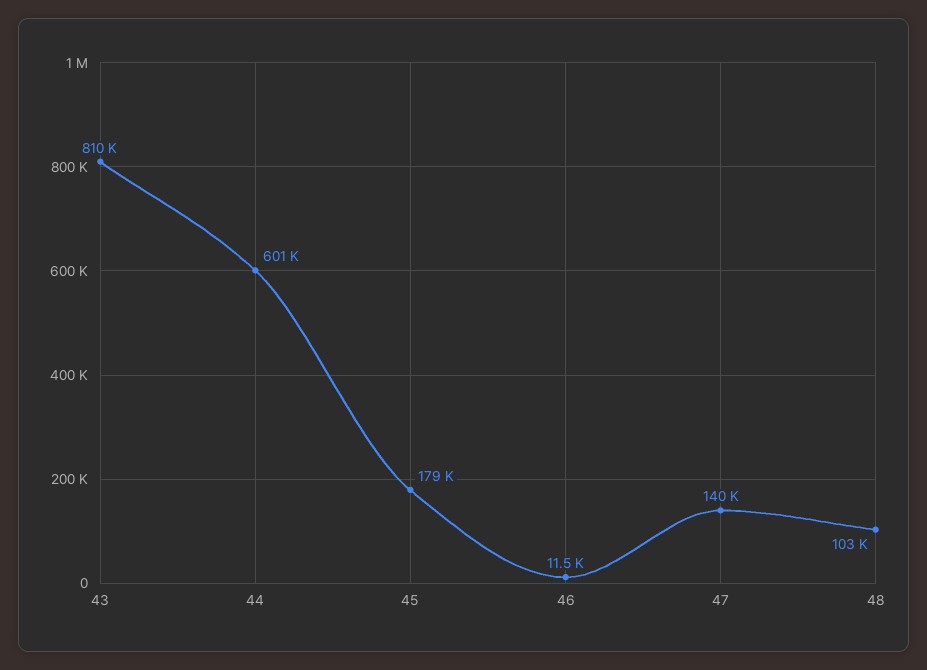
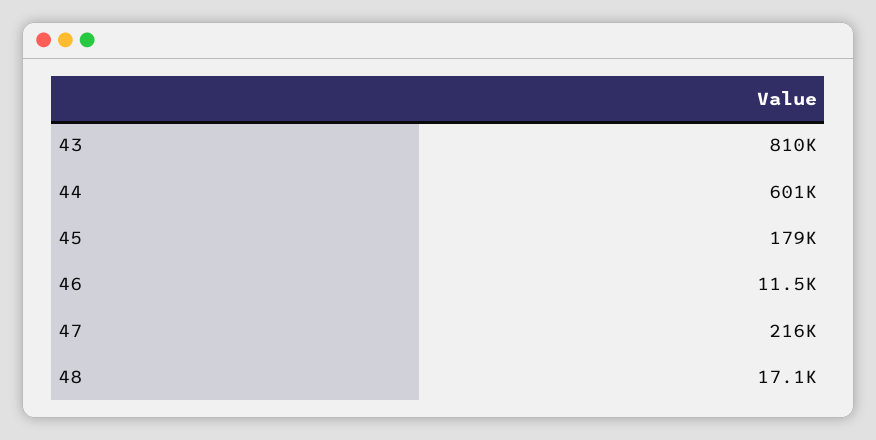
  {
    "43": 810000,
    "44": 601000,
    "45": 179000,
    "46": 11500,
-   "47": 140000,
+   "47": 216000,
-   "48": 103000
+   "48": 17100
  }

